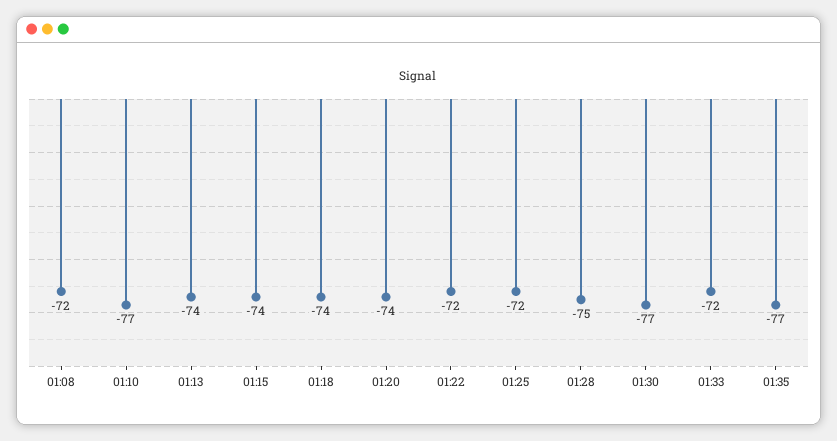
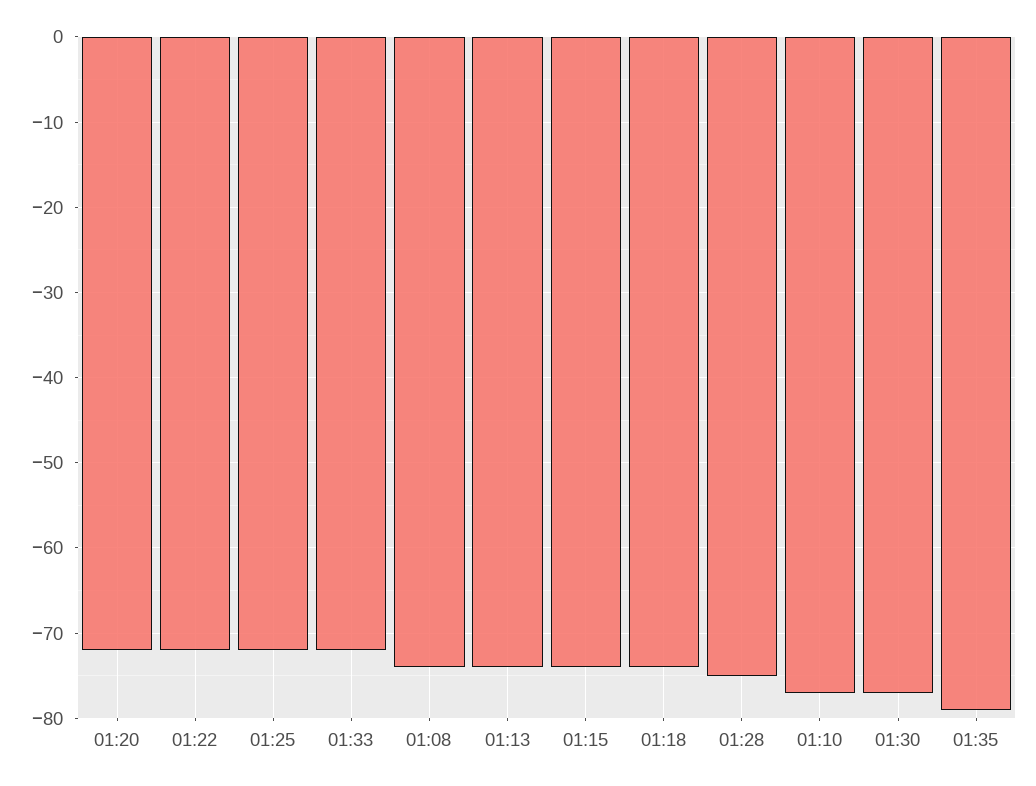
  {
-   "01:08": -72,
+   "01:08": -74,
    "01:10": -77,
    "01:13": -74,
    "01:15": -74,
    "01:18": -74,
-   "01:20": -74,
+   "01:20": -72,
    "01:22": -72,
    "01:25": -72,
    "01:28": -75,
    "01:30": -77,
    "01:33": -72,
-   "01:35": -77
+   "01:35": -79
  }

